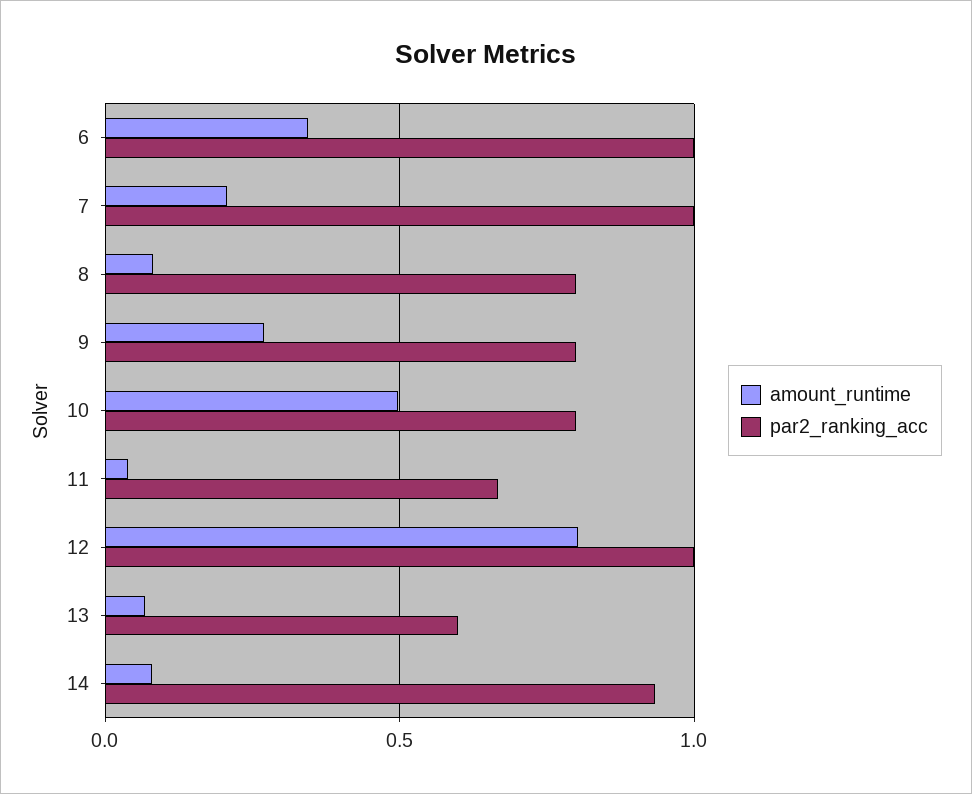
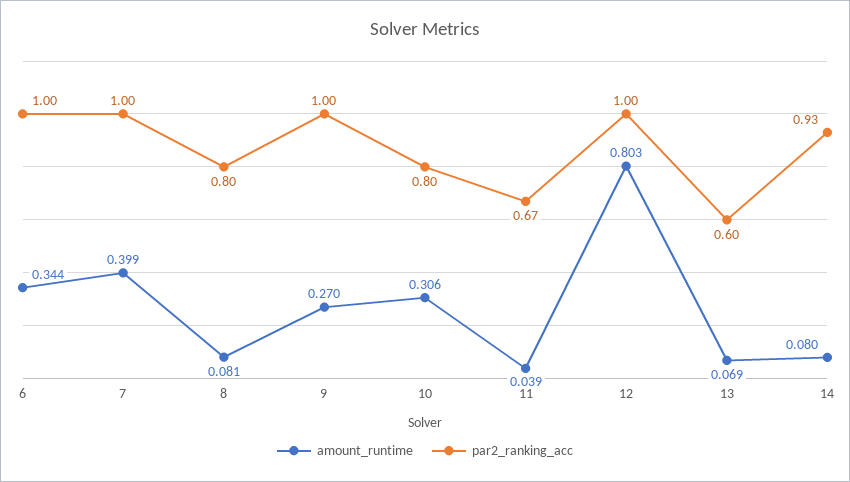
  {
    "amount_runtime": {
      "6": 0.344,
-     "7": 0.2,
+     "7": 0.399,
      "8": 0.081,
      "9": 0.27,
-     "10": 0.5,
+     "10": 0.306,
      "11": 0.039,
      "12": 0.803,
      "13": 0.069,
      "14": 0.08
    },
    "par2_ranking_acc": {
      "6": 1,
      "7": 1,
      "8": 0.8,
-     "9": 0.8,
+     "9": 1,
      "10": 0.8,
      "11": 0.67,
      "12": 1,
      "13": 0.6,
      "14": 0.93
    }
  }

